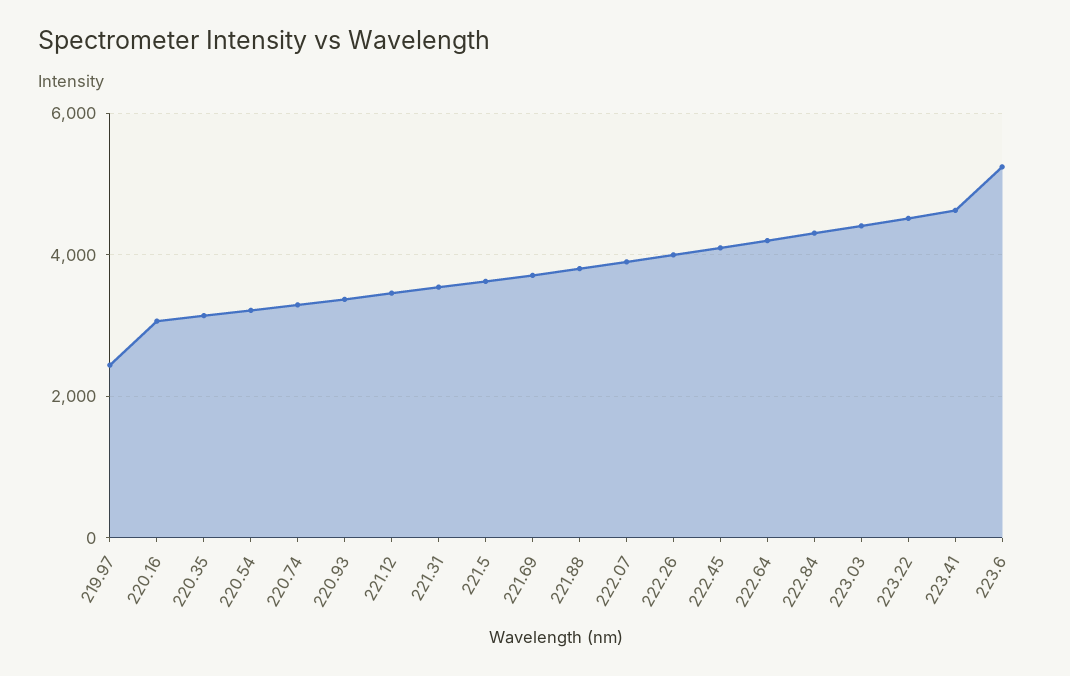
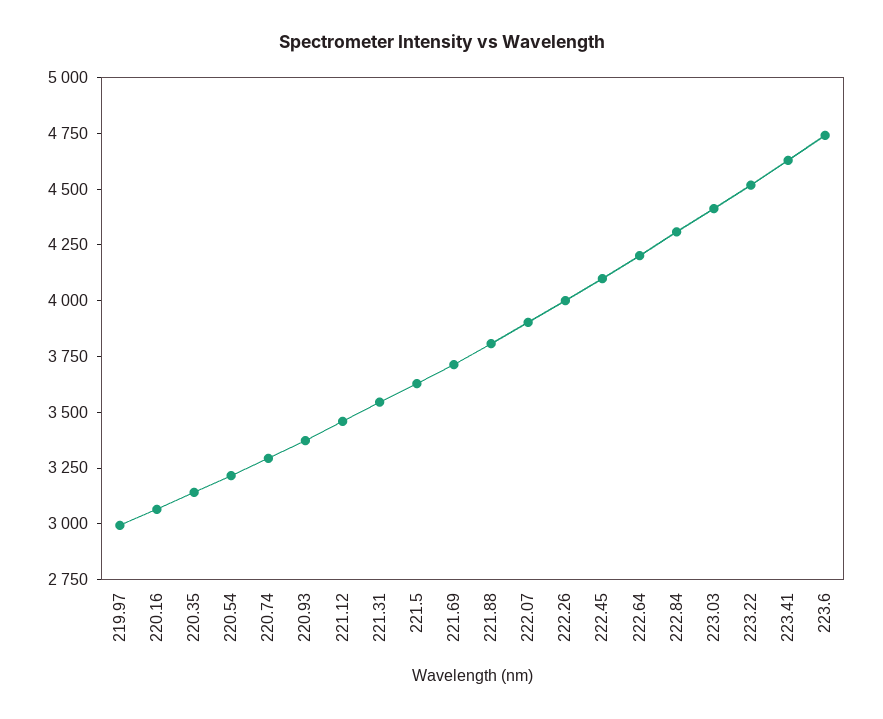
  {
-   "219.97": 2400,
+   "219.97": 3000,
    "220.16": 3050,
    "220.35": 3150,
    "220.54": 3200,
    "220.74": 3300,
    "220.93": 3350,
    "221.12": 3450,
    "221.31": 3550,
    "221.5": 3650,
    "221.69": 3700,
    "221.88": 3800,
    "222.07": 3900,
    "222.26": 4000,
    "222.45": 4100,
    "222.64": 4200,
    "222.84": 4300,
    "223.03": 4400,
    "223.22": 4500,
    "223.41": 4650,
-   "223.6": 5200
+   "223.6": 4750
  }

